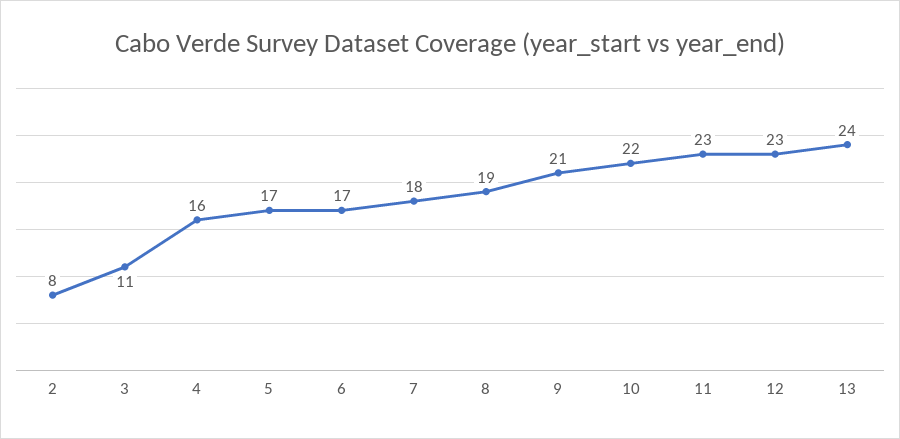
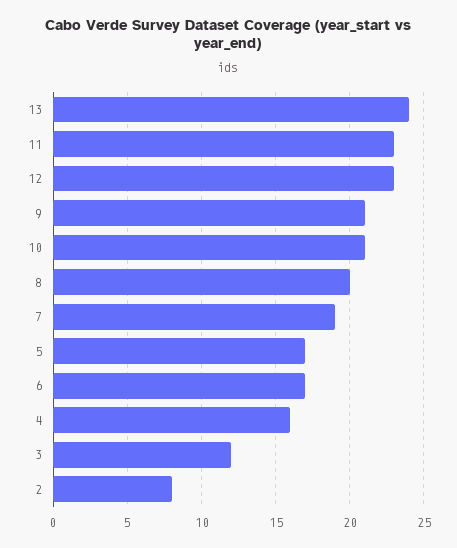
  {
    "2": 8,
-   "3": 11,
+   "3": 12,
    "4": 16,
    "5": 17,
    "6": 17,
-   "7": 18,
+   "7": 19,
-   "8": 19,
+   "8": 20,
    "9": 21,
-   "10": 22,
+   "10": 21,
    "11": 23,
    "12": 23,
    "13": 24
  }

